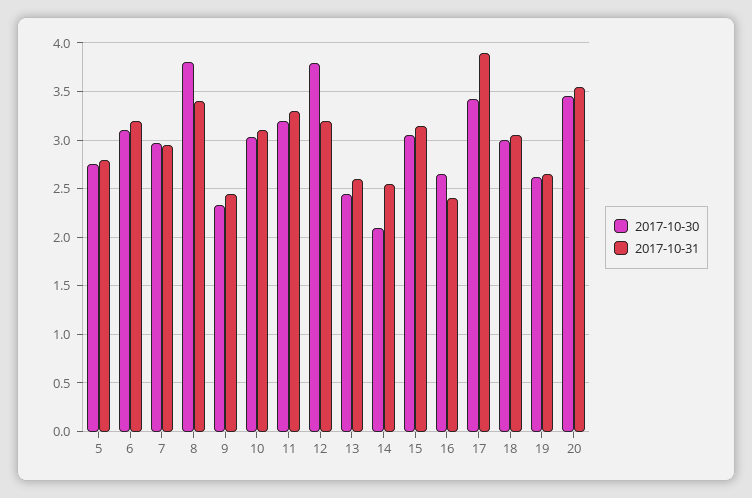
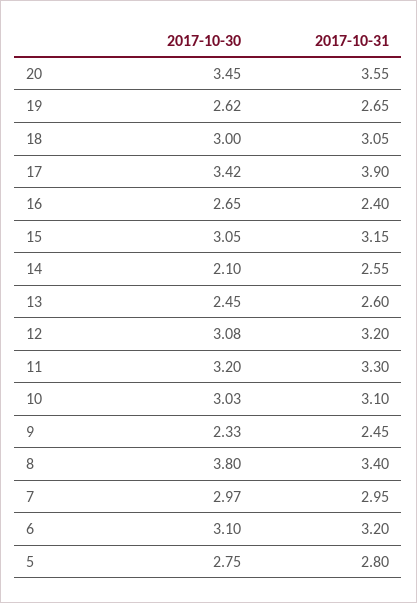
  {
    "2017-10-30": {
      "5": 2.75,
      "6": 3.1,
      "7": 2.97,
      "8": 3.8,
      "9": 2.33,
      "10": 3.03,
      "11": 3.2,
-     "12": 3.8,
+     "12": 3.08,
      "13": 2.45,
      "14": 2.1,
      "15": 3.05,
      "16": 2.65,
      "17": 3.42,
      "18": 3,
      "19": 2.62,
      "20": 3.45
    },
    "2017-10-31": {
      "5": 2.8,
      "6": 3.2,
      "7": 2.95,
      "8": 3.4,
      "9": 2.45,
      "10": 3.1,
      "11": 3.3,
      "12": 3.2,
      "13": 2.6,
      "14": 2.55,
      "15": 3.15,
      "16": 2.4,
      "17": 3.9,
      "18": 3.05,
      "19": 2.65,
      "20": 3.55
    }
  }

